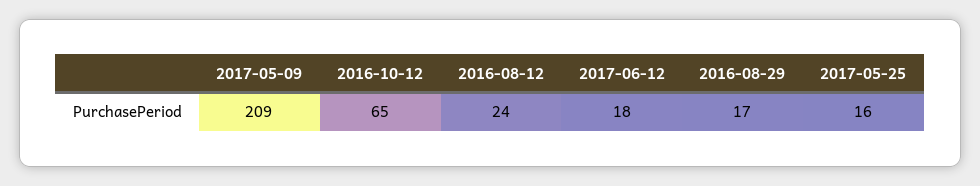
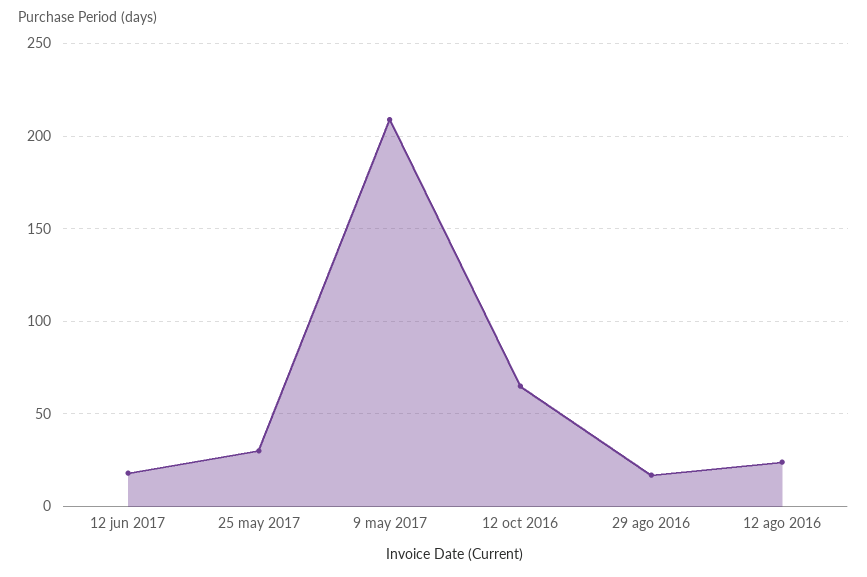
  {
    "2017-05-09": 209,
    "2016-10-12": 65,
    "2016-08-12": 24,
    "2017-06-12": 18,
    "2016-08-29": 17,
-   "2017-05-25": 16
+   "2017-05-25": 30
  }

